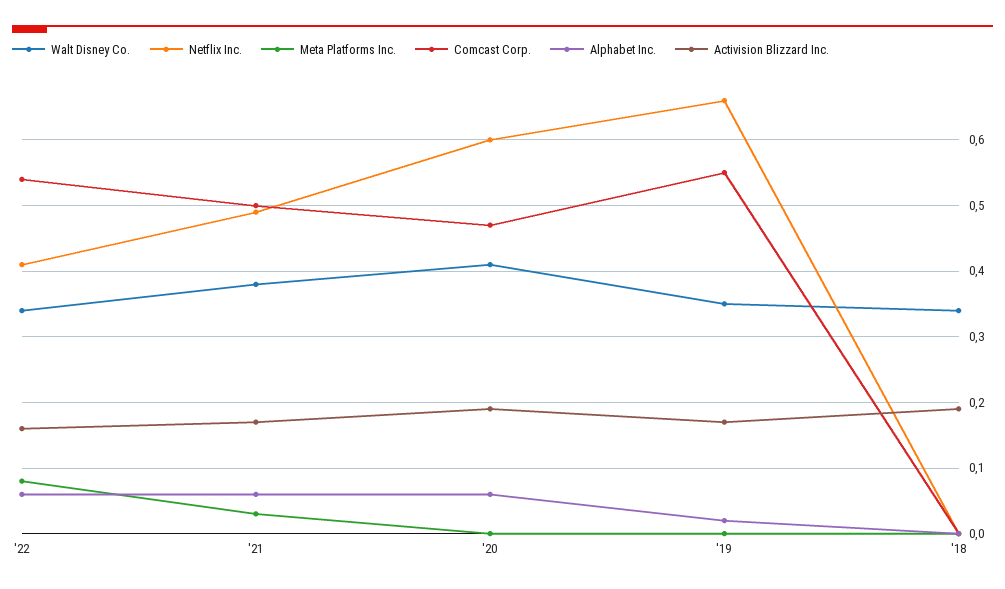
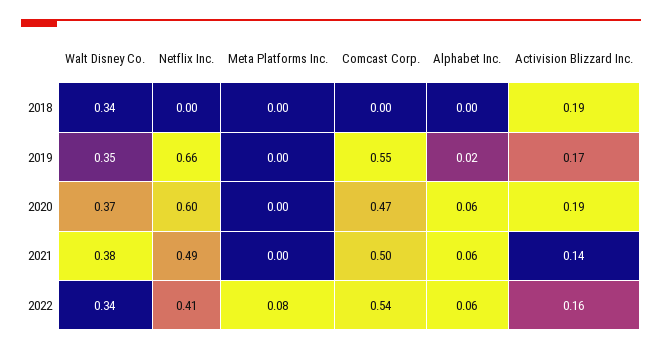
  {
    "Walt Disney Co.": {
      "'22": 0.34,
      "'21": 0.38,
-     "'20": 0.41,
+     "'20": 0.37,
      "'19": 0.35,
      "'18": 0.34
    },
    "Netflix Inc.": {
      "'22": 0.41,
      "'21": 0.49,
      "'20": 0.6,
      "'19": 0.66,
      "'18": 0
    },
    "Meta Platforms Inc.": {
      "'22": 0.08,
-     "'21": 0.03,
+     "'21": 0,
      "'20": 0,
      "'19": 0,
      "'18": 0
    },
    "Comcast Corp.": {
      "'22": 0.54,
      "'21": 0.5,
      "'20": 0.47,
      "'19": 0.55,
      "'18": 0
    },
    "Alphabet Inc.": {
      "'22": 0.06,
      "'21": 0.06,
      "'20": 0.06,
      "'19": 0.02,
      "'18": 0
    },
    "Activision Blizzard Inc.": {
      "'22": 0.16,
-     "'21": 0.17,
+     "'21": 0.14,
      "'20": 0.19,
      "'19": 0.17,
      "'18": 0.19
    }
  }

